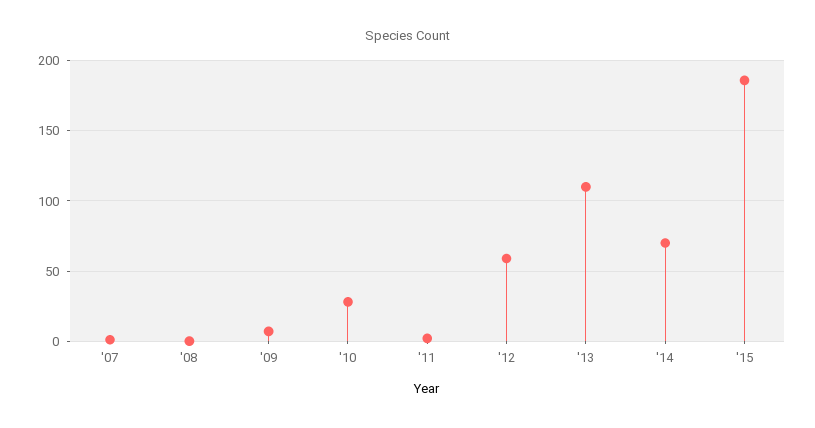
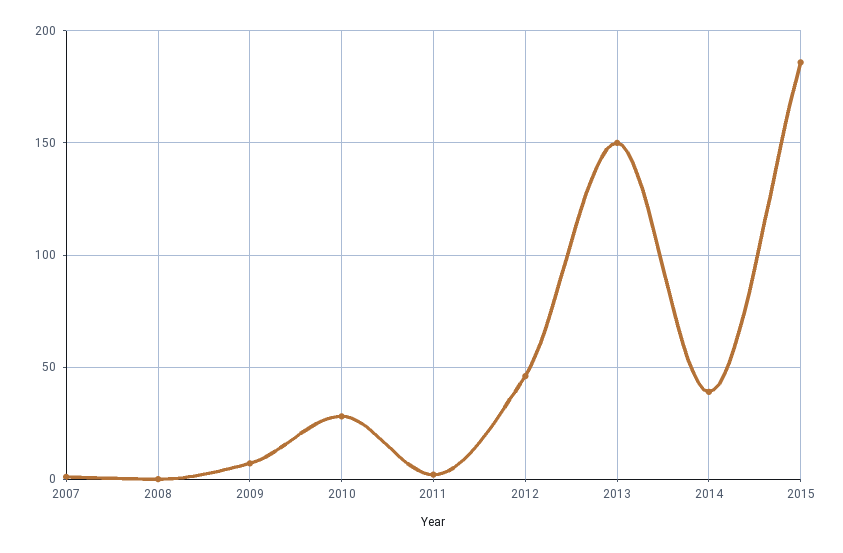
  {
    "'07": 0,
    "'08": 0,
    "'09": 5,
    "'10": 30,
    "'11": 0,
-   "'12": 60,
+   "'12": 45,
-   "'13": 110,
+   "'13": 150,
-   "'14": 70,
+   "'14": 40,
    "'15": 185
  }

